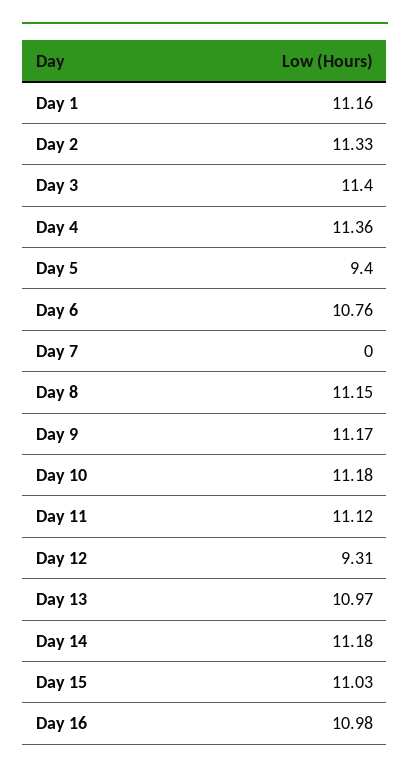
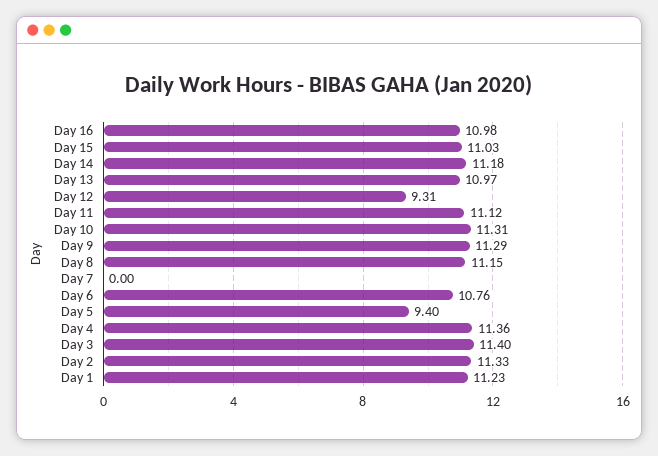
  {
-   "Day 1": 11.16,
+   "Day 1": 11.23,
    "Day 2": 11.33,
    "Day 3": 11.4,
    "Day 4": 11.36,
    "Day 5": 9.4,
    "Day 6": 10.76,
    "Day 7": 0,
    "Day 8": 11.15,
-   "Day 9": 11.17,
+   "Day 9": 11.29,
-   "Day 10": 11.18,
+   "Day 10": 11.31,
    "Day 11": 11.12,
    "Day 12": 9.31,
    "Day 13": 10.97,
    "Day 14": 11.18,
    "Day 15": 11.03,
    "Day 16": 10.98
  }

